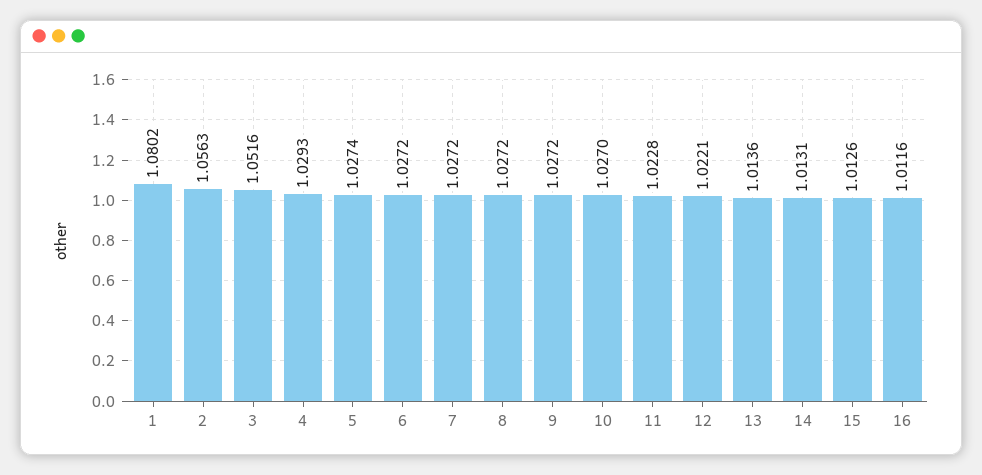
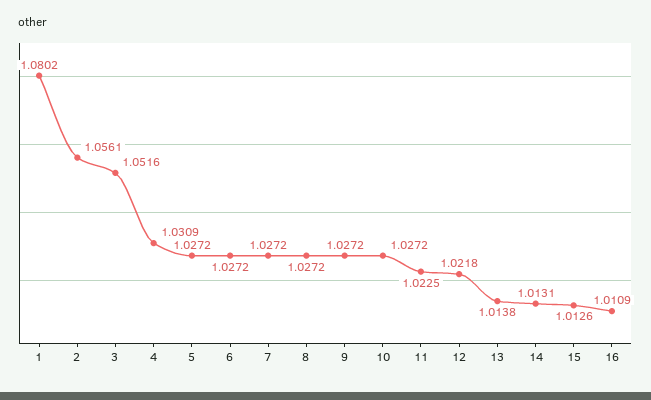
  {
    "1": 1.0802,
-   "2": 1.0563,
+   "2": 1.0561,
    "3": 1.0516,
-   "4": 1.0293,
+   "4": 1.0309,
-   "5": 1.0274,
+   "5": 1.0272,
    "6": 1.0272,
    "7": 1.0272,
    "8": 1.0272,
    "9": 1.0272,
-   "10": 1.027,
+   "10": 1.0272,
-   "11": 1.0228,
+   "11": 1.0225,
-   "12": 1.0221,
+   "12": 1.0218,
-   "13": 1.0136,
+   "13": 1.0138,
    "14": 1.0131,
    "15": 1.0126,
-   "16": 1.0116
+   "16": 1.0109
  }

